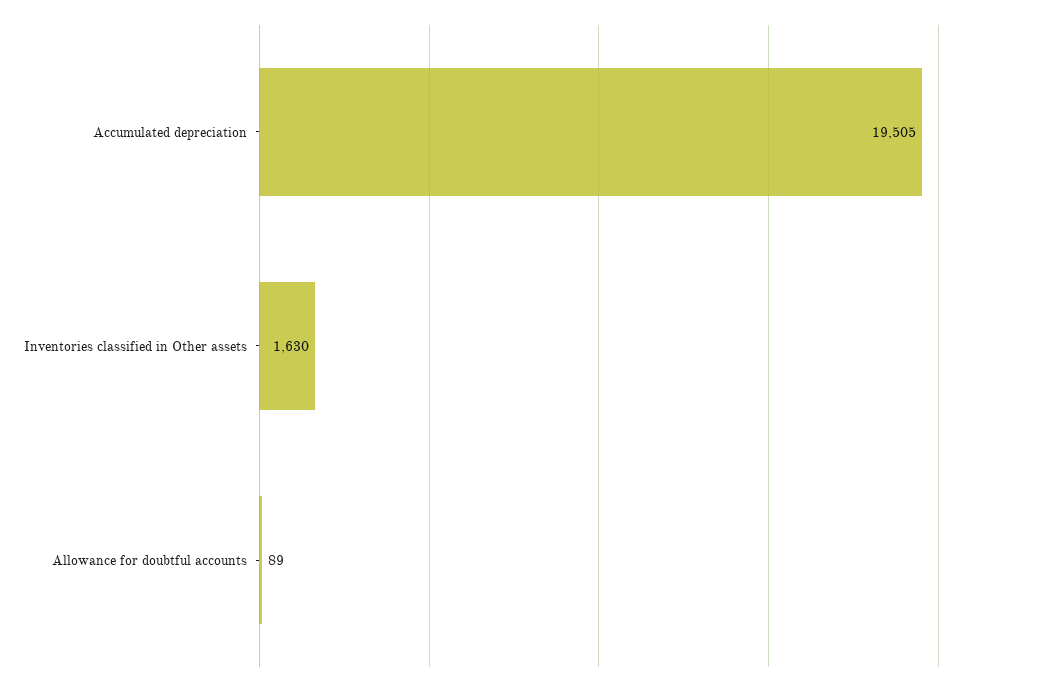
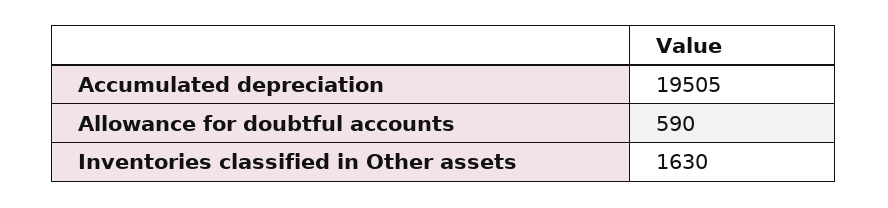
  {
    "Accumulated depreciation": 19505,
    "Inventories classified in Other assets": 1630,
-   "Allowance for doubtful accounts": 89
+   "Allowance for doubtful accounts": 590
  }

